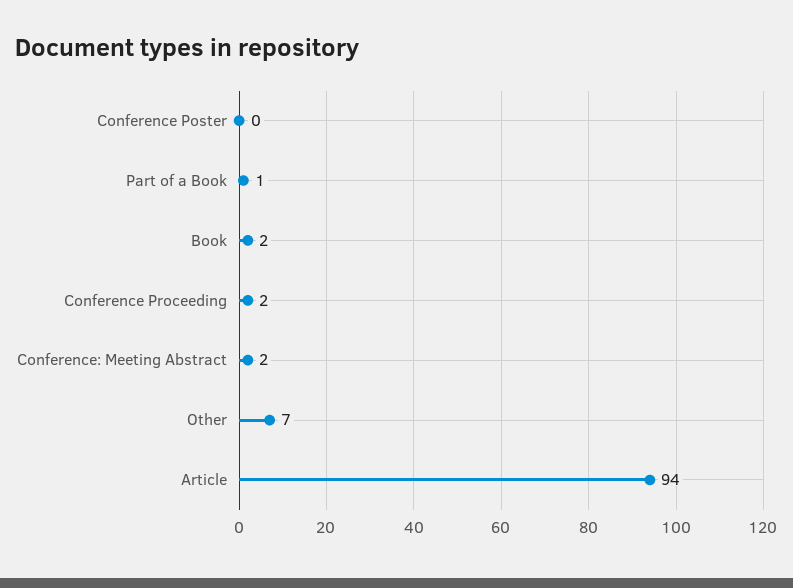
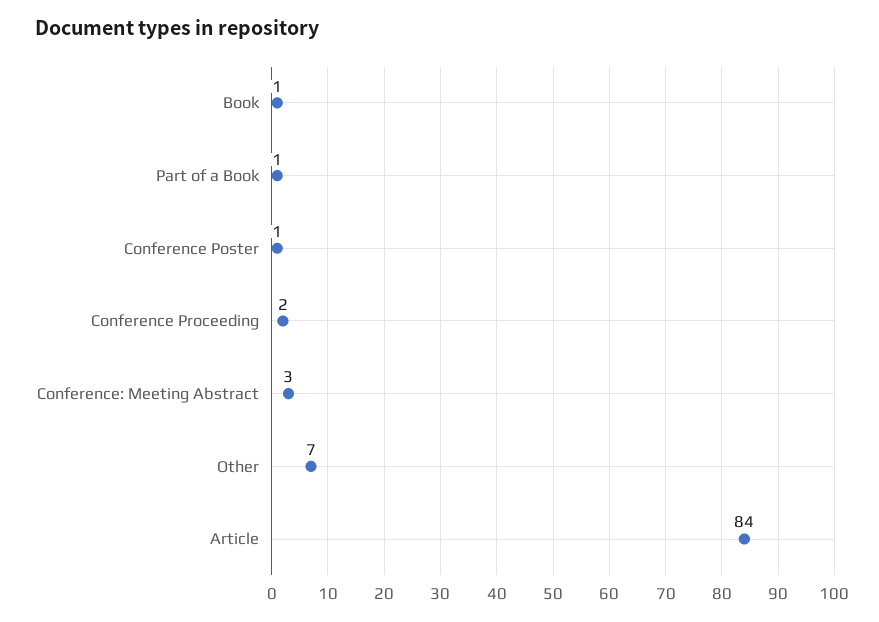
  {
-   "Conference Poster": 0,
+   "Conference Poster": 1,
    "Part of a Book": 1,
-   "Book": 2,
+   "Book": 1,
    "Conference Proceeding": 2,
-   "Conference: Meeting Abstract": 2,
+   "Conference: Meeting Abstract": 3,
    "Other": 7,
-   "Article": 94
+   "Article": 84
  }

